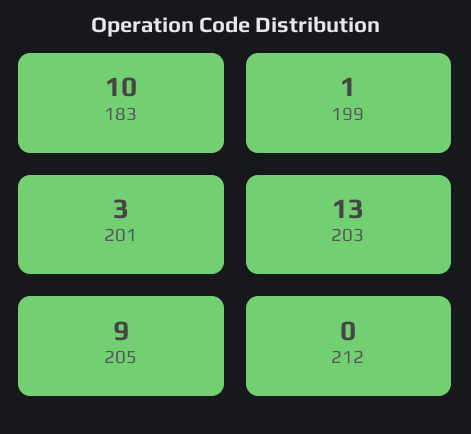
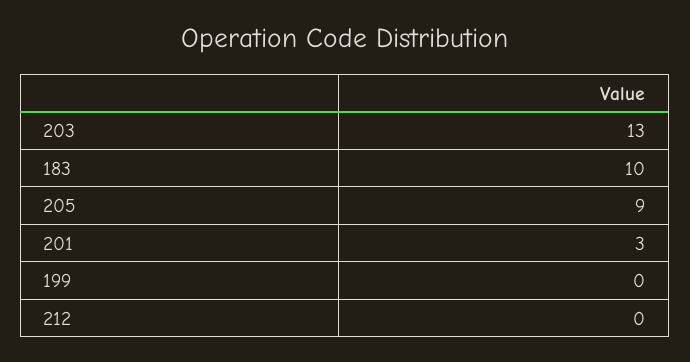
  {
    "183": 10,
-   "199": 1,
+   "199": 0,
    "201": 3,
    "203": 13,
    "205": 9,
    "212": 0
  }

